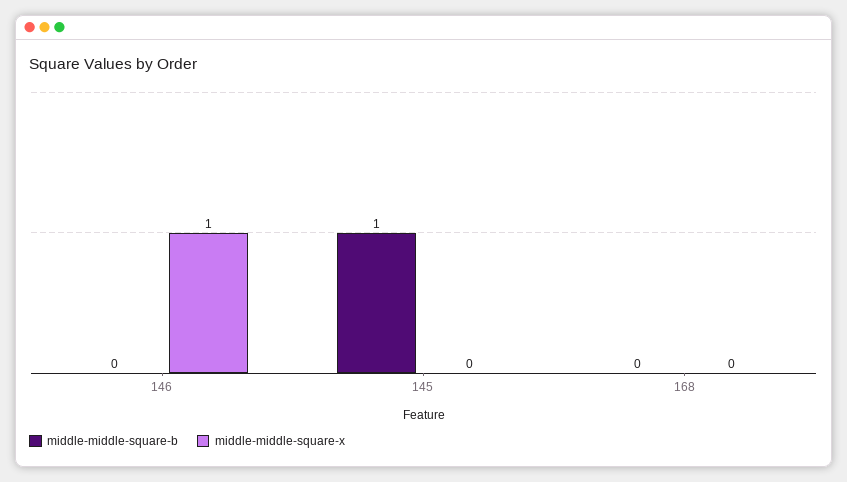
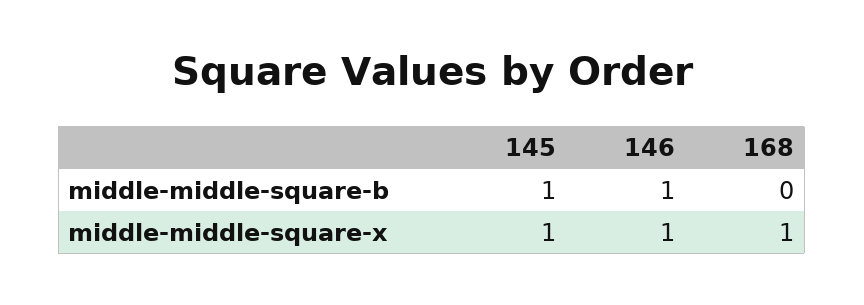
  {
    "middle-middle-square-b": {
-     "146": 0,
+     "146": 1,
      "145": 1,
      "168": 0
    },
    "middle-middle-square-x": {
      "146": 1,
-     "145": 0,
+     "145": 1,
-     "168": 0
+     "168": 1
    }
  }

